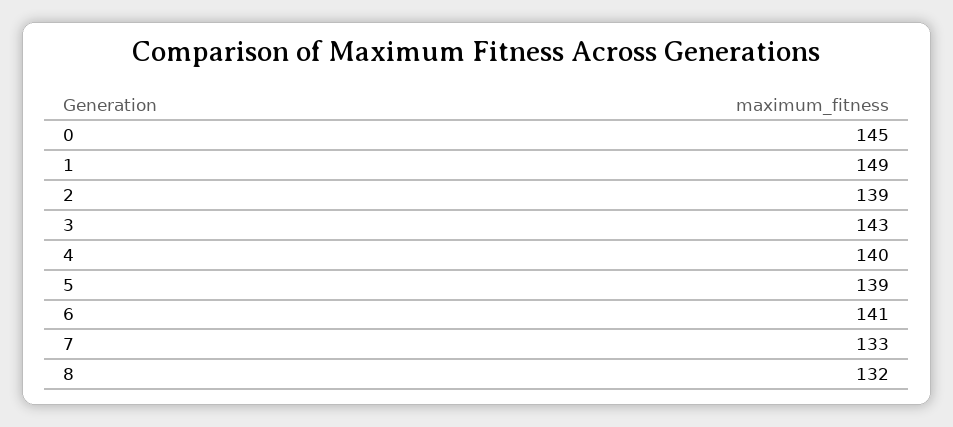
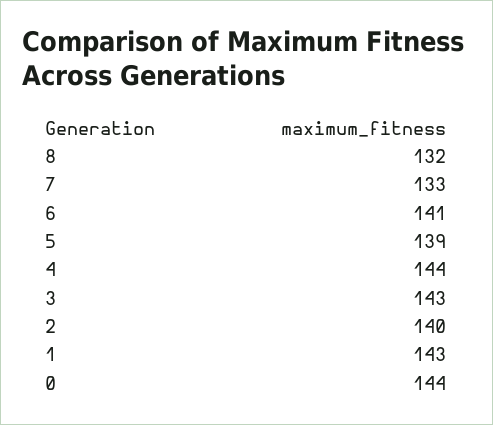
  {
-   "0": 145,
+   "0": 144,
-   "1": 149,
+   "1": 143,
-   "2": 139,
+   "2": 140,
    "3": 143,
-   "4": 140,
+   "4": 144,
    "5": 139,
    "6": 141,
    "7": 133,
    "8": 132
  }

